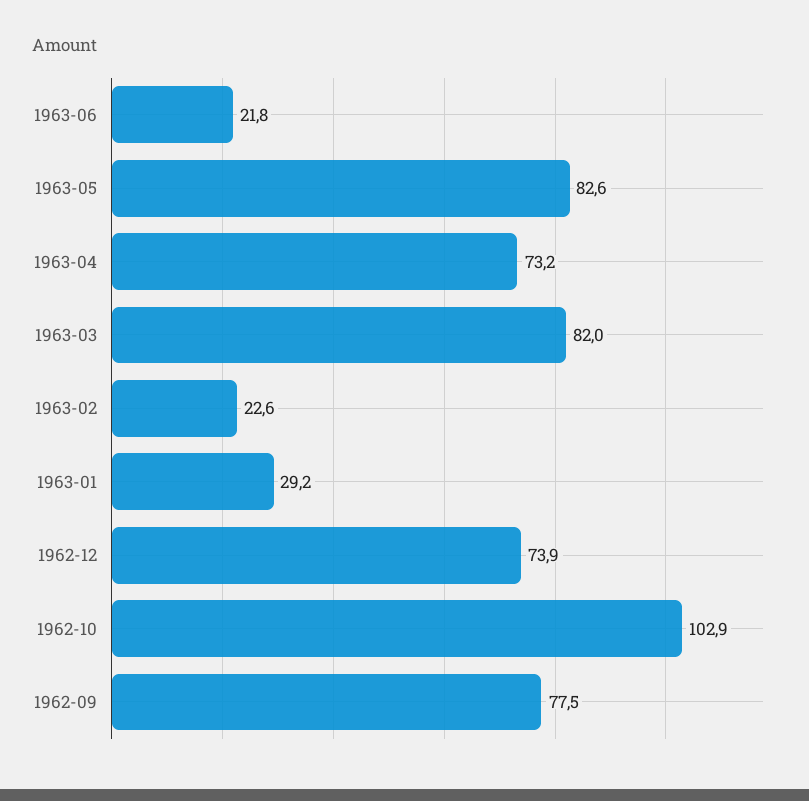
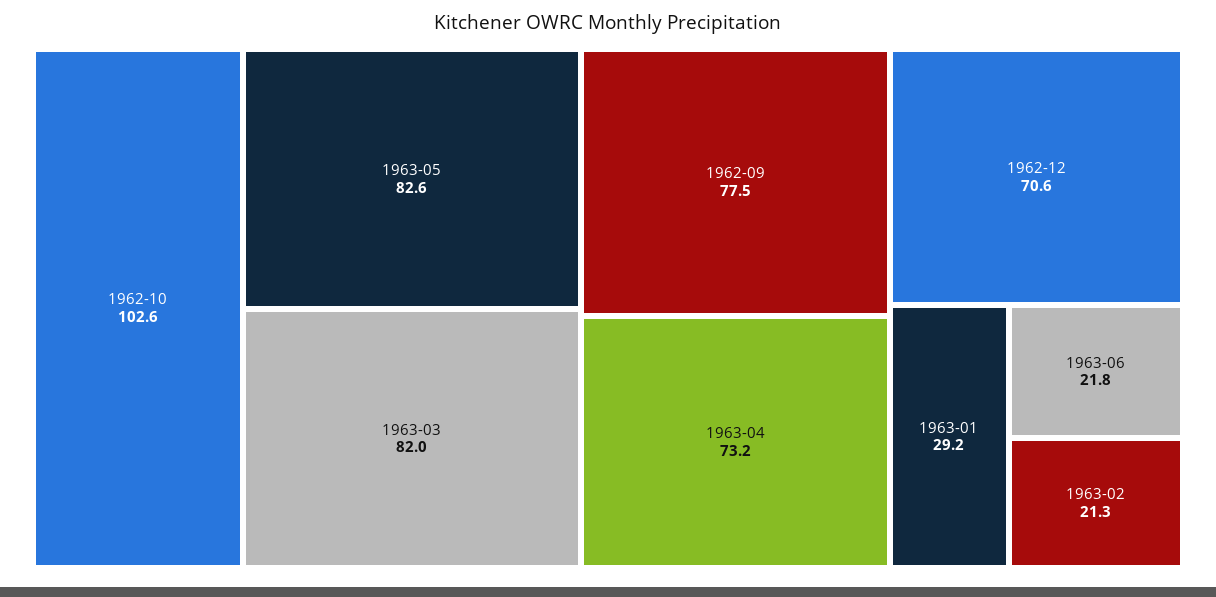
  {
    "1963-06": 21.8,
    "1963-05": 82.6,
    "1963-04": 73.2,
    "1963-03": 82,
-   "1963-02": 22.6,
+   "1963-02": 21.3,
    "1963-01": 29.2,
-   "1962-12": 73.9,
+   "1962-12": 70.6,
-   "1962-10": 102.9,
+   "1962-10": 102.6,
    "1962-09": 77.5
  }

